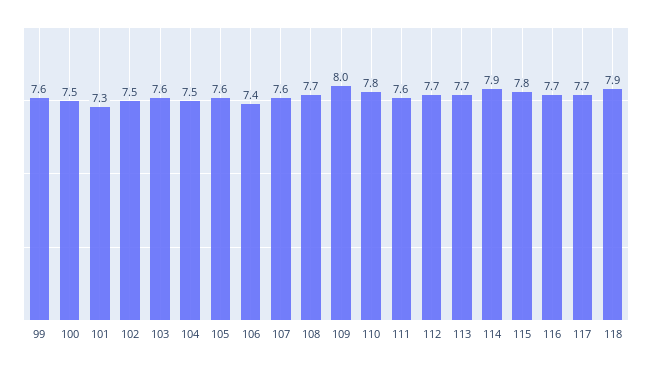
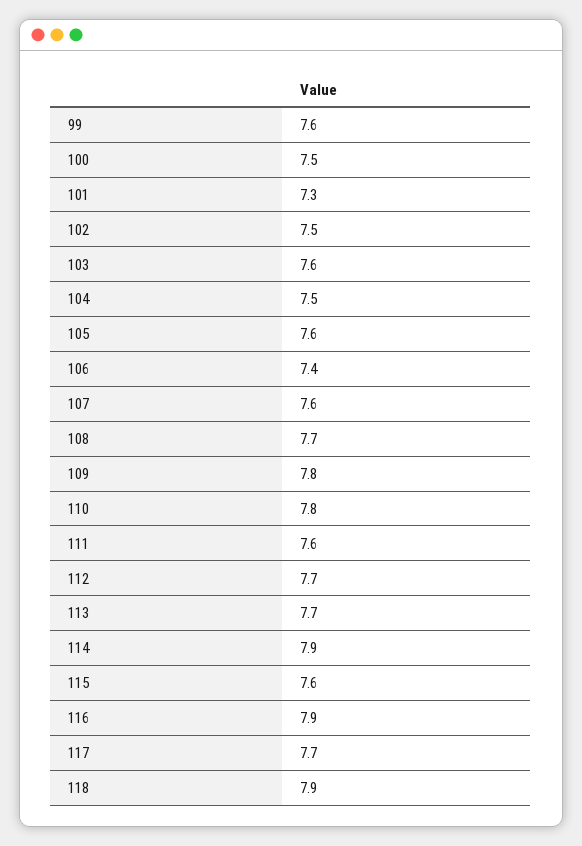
  {
    "99": 7.6,
    "100": 7.5,
    "101": 7.3,
    "102": 7.5,
    "103": 7.6,
    "104": 7.5,
    "105": 7.6,
    "106": 7.4,
    "107": 7.6,
    "108": 7.7,
-   "109": 8,
+   "109": 7.8,
    "110": 7.8,
    "111": 7.6,
    "112": 7.7,
    "113": 7.7,
    "114": 7.9,
-   "115": 7.8,
+   "115": 7.6,
-   "116": 7.7,
+   "116": 7.9,
    "117": 7.7,
    "118": 7.9
  }

